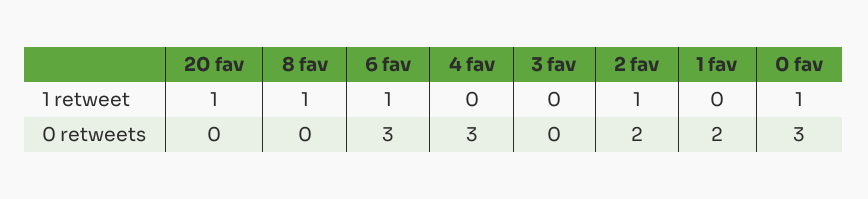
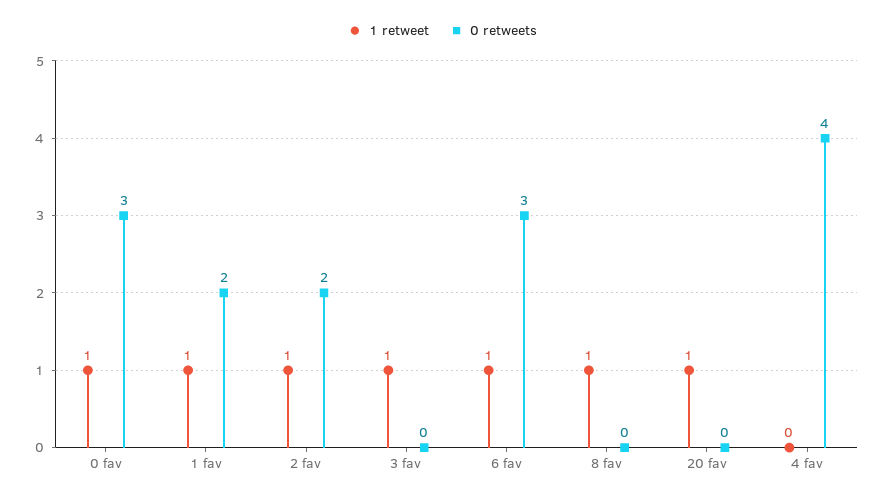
  {
    "1 retweet": {
      "20 fav": 1,
      "8 fav": 1,
      "6 fav": 1,
      "4 fav": 0,
-     "3 fav": 0,
+     "3 fav": 1,
      "2 fav": 1,
-     "1 fav": 0,
+     "1 fav": 1,
      "0 fav": 1
    },
    "0 retweets": {
      "20 fav": 0,
      "8 fav": 0,
      "6 fav": 3,
-     "4 fav": 3,
+     "4 fav": 4,
      "3 fav": 0,
      "2 fav": 2,
      "1 fav": 2,
      "0 fav": 3
    }
  }

